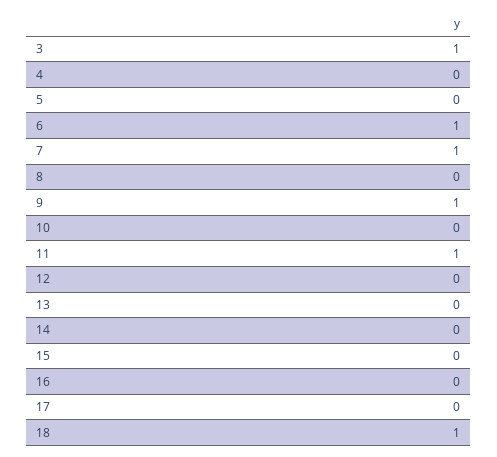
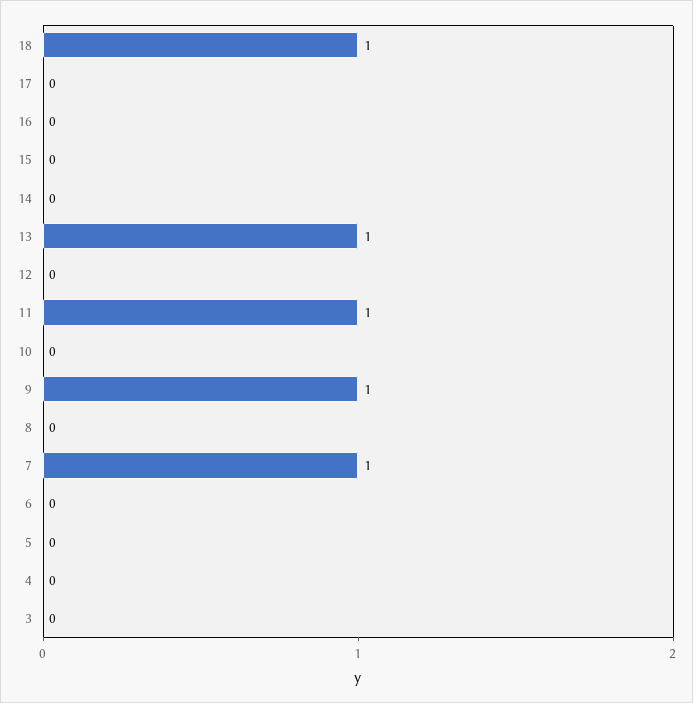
  {
-   "3": 1,
+   "3": 0,
    "4": 0,
    "5": 0,
-   "6": 1,
+   "6": 0,
    "7": 1,
    "8": 0,
    "9": 1,
    "10": 0,
    "11": 1,
    "12": 0,
-   "13": 0,
+   "13": 1,
    "14": 0,
    "15": 0,
    "16": 0,
    "17": 0,
    "18": 1
  }

